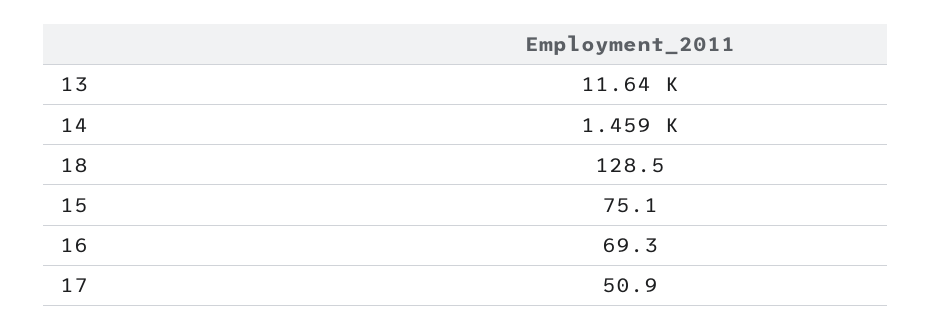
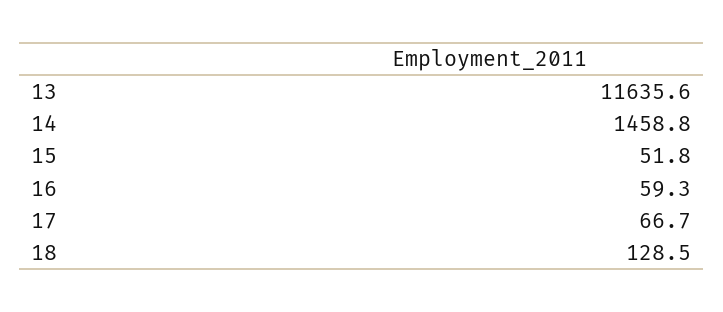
  {
    "13": 11635.6,
    "14": 1458.8,
    "18": 128.5,
-   "15": 75.1,
+   "15": 51.8,
-   "16": 69.3,
+   "16": 59.3,
-   "17": 50.9
+   "17": 66.7
  }

